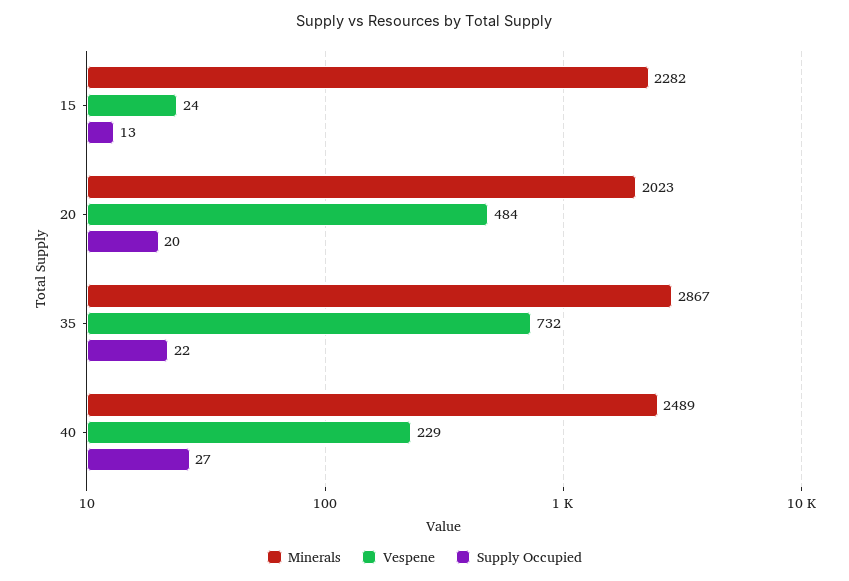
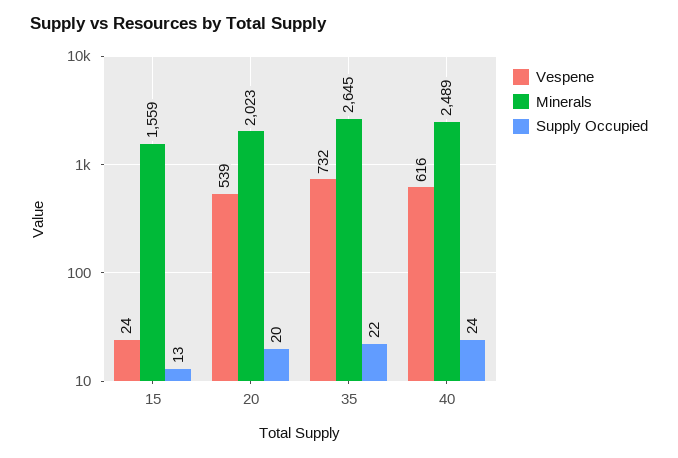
  {
    "Minerals": {
-     "15": 2282,
+     "15": 1559,
      "20": 2023,
-     "35": 2867,
+     "35": 2645,
      "40": 2489
    },
    "Vespene": {
      "15": 24,
-     "20": 484,
+     "20": 539,
      "35": 732,
-     "40": 229
+     "40": 616
    },
    "Supply Occupied": {
      "15": 13,
      "20": 20,
      "35": 22,
-     "40": 27
+     "40": 24
    }
  }

